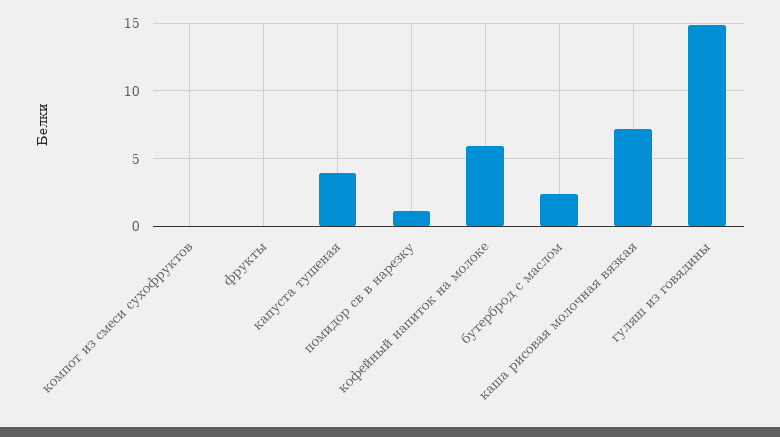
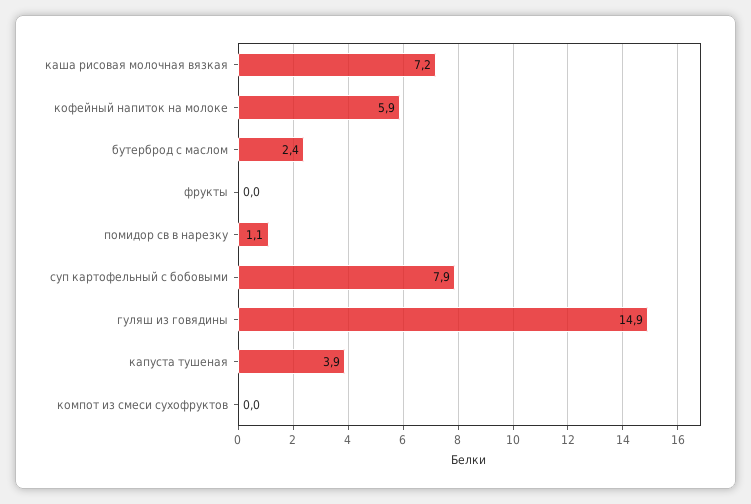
  {
    "компот из смеси сухофруктов": 0,
    "фрукты": 0,
    "капуста тушеная": 3.9,
    "помидор св в нарезку": 1.1,
    "кофейный напиток на молоке": 5.9,
    "бутерброд с маслом": 2.4,
    "каша рисовая молочная вязкая": 7.2,
-   "гуляш из говядины": 14.9
+   "гуляш из говядины": 14.9,
+   "суп картофельный с бобовыми": 7.9
  }

